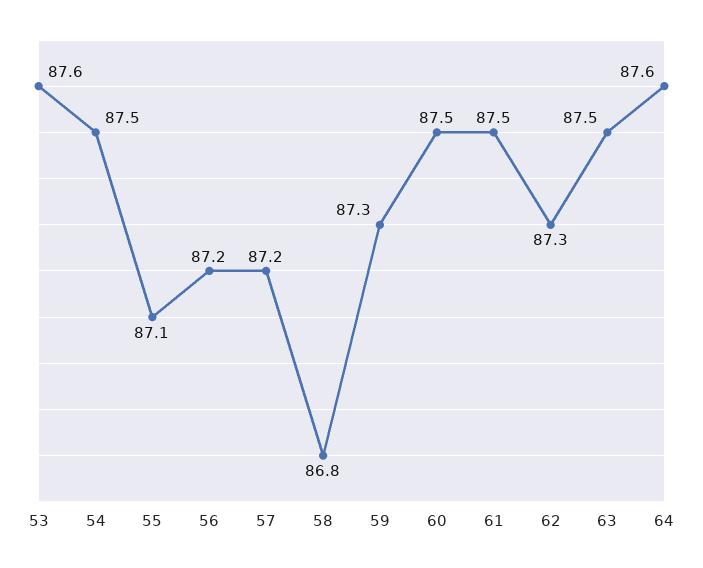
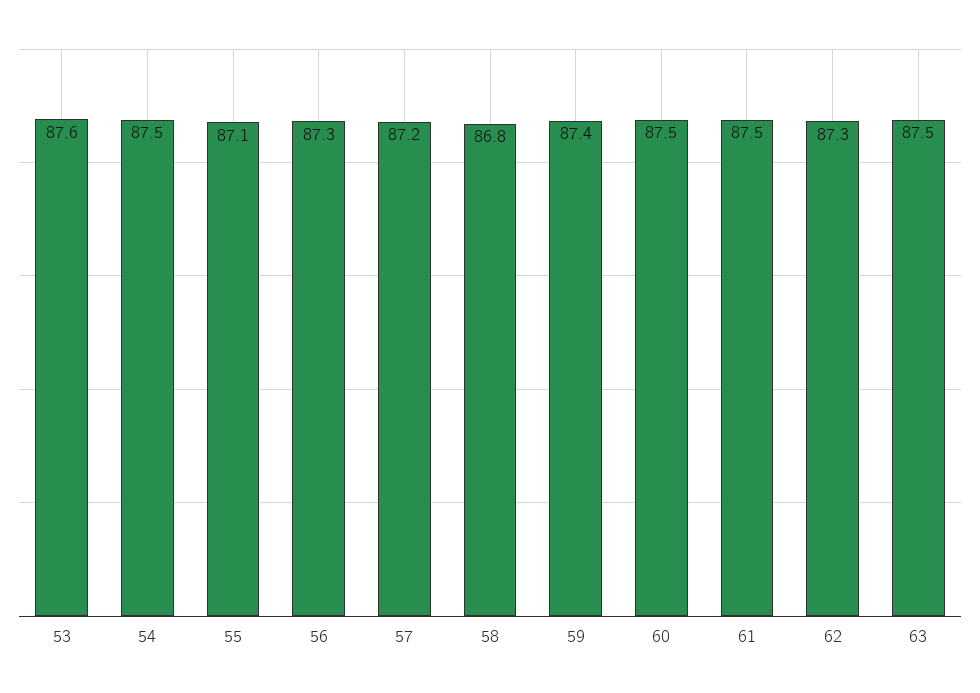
  {
    "53": 87.6,
    "54": 87.5,
    "55": 87.1,
-   "56": 87.2,
+   "56": 87.3,
    "57": 87.2,
    "58": 86.8,
-   "59": 87.3,
+   "59": 87.4,
    "60": 87.5,
    "61": 87.5,
    "62": 87.3,
-   "63": 87.5,
+   "63": 87.5
-   "64": 87.6
  }

